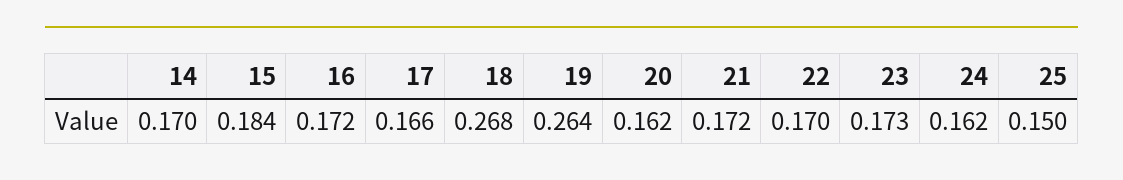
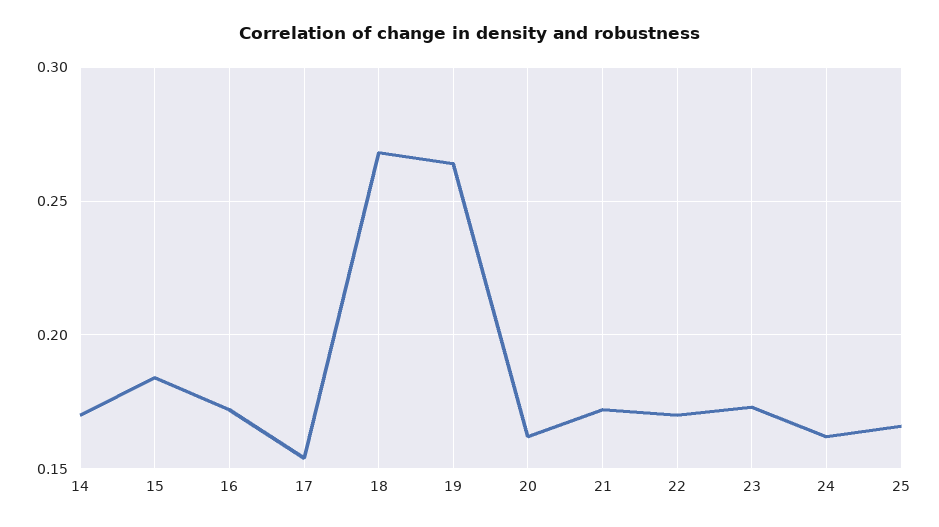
  {
    "14": 0.17,
    "15": 0.184,
    "16": 0.172,
-   "17": 0.166,
+   "17": 0.155,
    "18": 0.268,
    "19": 0.264,
    "20": 0.162,
    "21": 0.172,
    "22": 0.17,
    "23": 0.173,
    "24": 0.162,
-   "25": 0.15
+   "25": 0.165
  }

